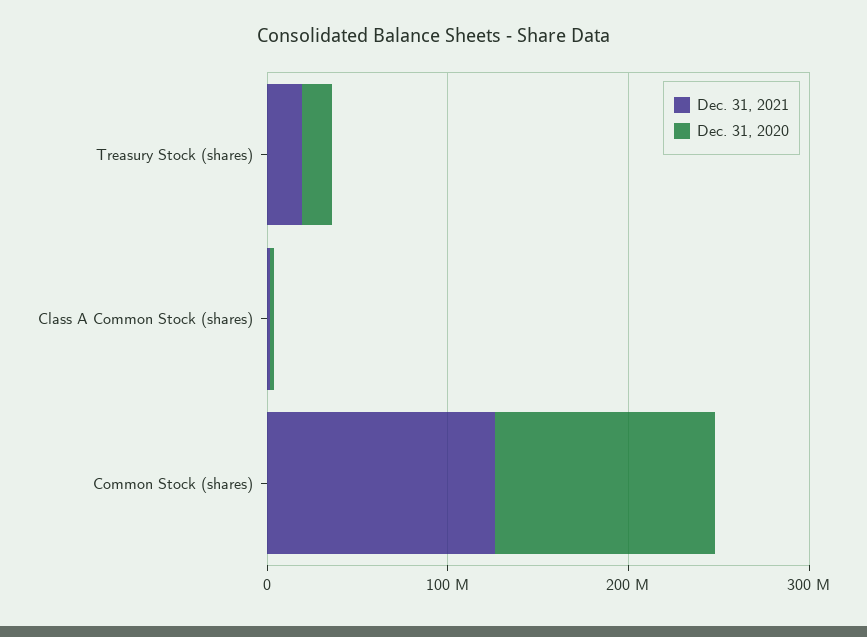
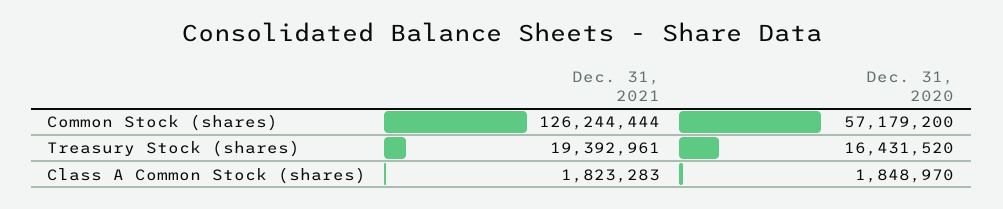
  {
    "Dec. 31, 2021": {
      "Treasury Stock (shares)": 19392961,
      "Class A Common Stock (shares)": 1823283,
      "Common Stock (shares)": 126244444
    },
    "Dec. 31, 2020": {
      "Treasury Stock (shares)": 16431520,
      "Class A Common Stock (shares)": 1848970,
-     "Common Stock (shares)": 120000000
+     "Common Stock (shares)": 57179200
    }
  }

